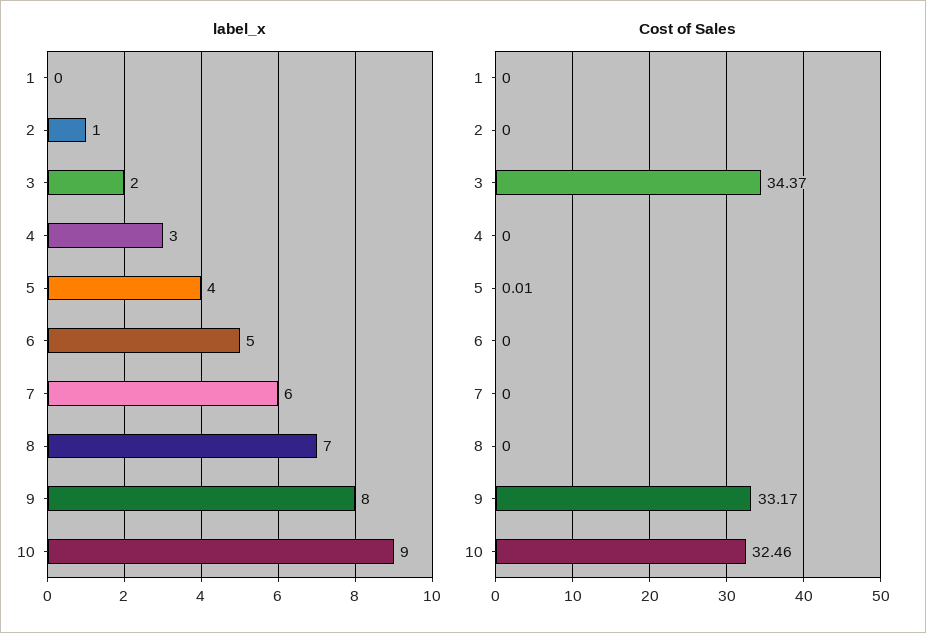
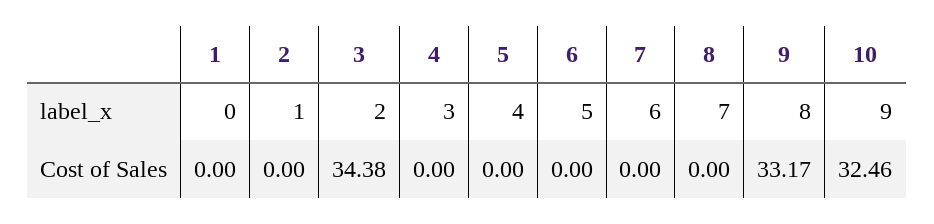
  {
    "label_x": {
      "1": 0,
      "2": 1,
      "3": 2,
      "4": 3,
      "5": 4,
      "6": 5,
      "7": 6,
      "8": 7,
      "9": 8,
      "10": 9
    },
    "Cost of Sales": {
      "1": 0,
      "2": 0,
-     "3": 34.37,
+     "3": 34.38,
      "4": 0,
-     "5": 0.01,
+     "5": 0,
      "6": 0,
      "7": 0,
      "8": 0,
      "9": 33.17,
      "10": 32.46
    }
  }

